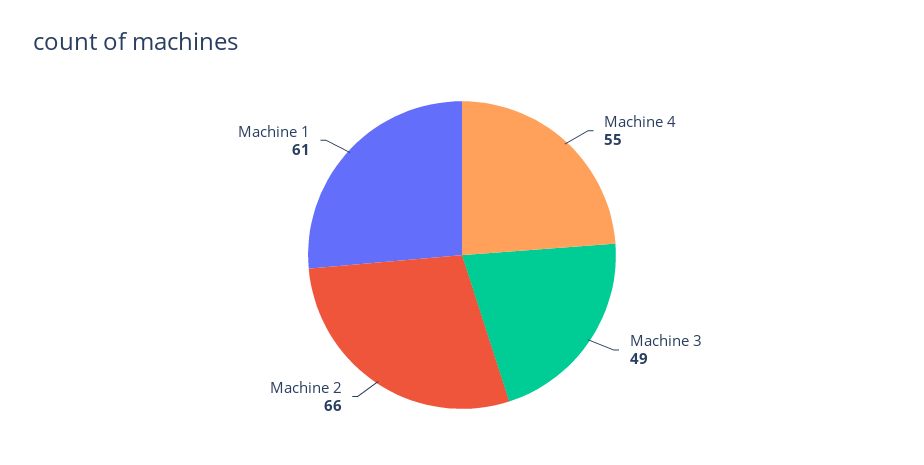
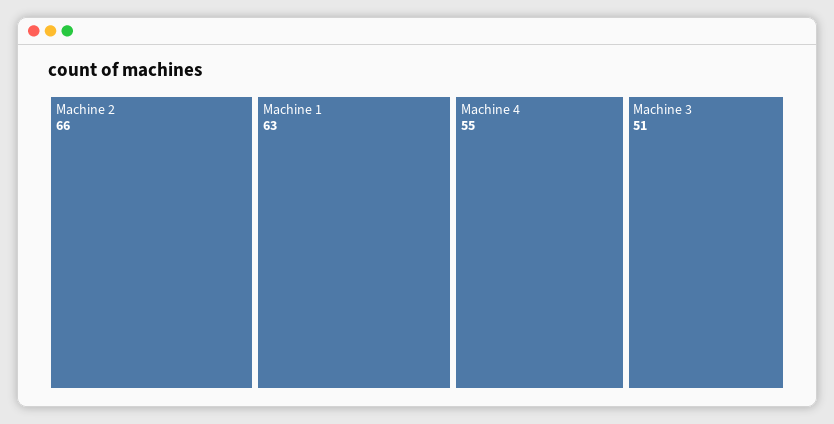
  {
    "Machine 4": 55,
-   "Machine 3": 49,
+   "Machine 3": 51,
    "Machine 2": 66,
-   "Machine 1": 61
+   "Machine 1": 63
  }

